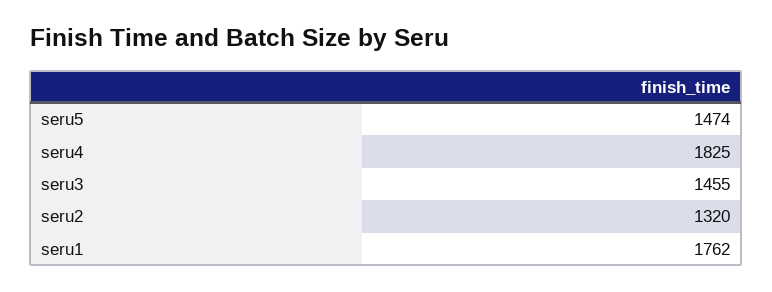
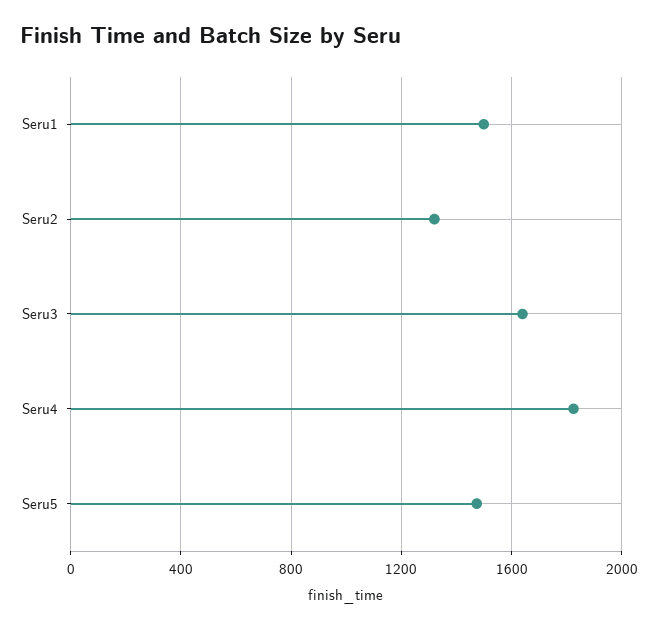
  {
    "seru5": 1474,
    "seru4": 1825,
-   "seru3": 1455,
+   "seru3": 1650,
    "seru2": 1320,
-   "seru1": 1762
+   "seru1": 1500
  }

